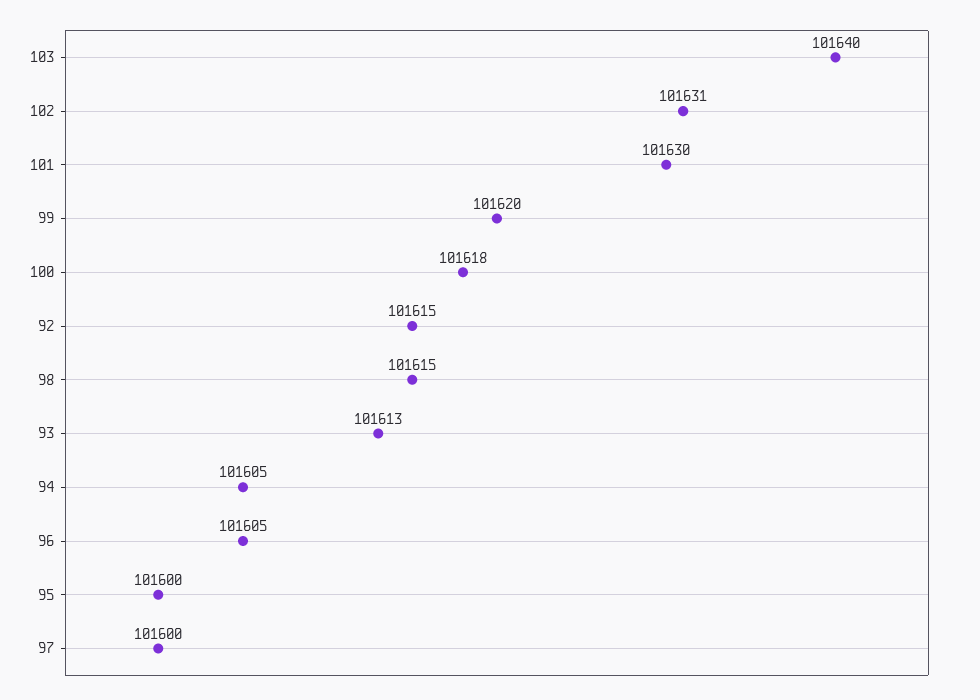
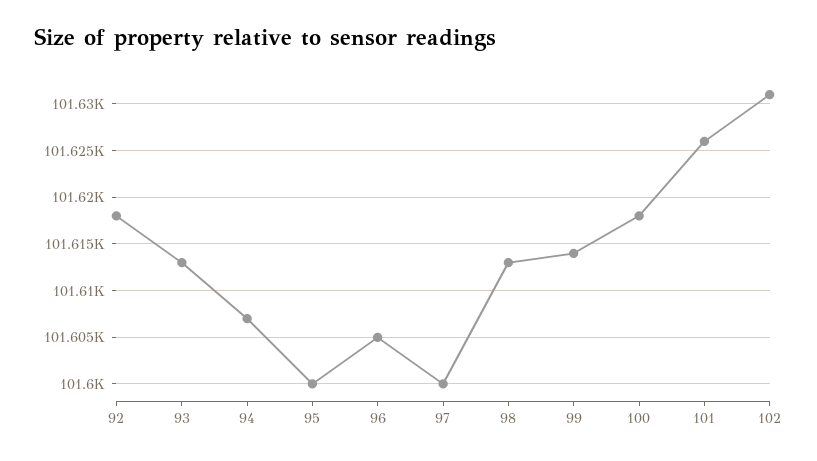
  {
-   "103": 101640,
    "102": 101631,
-   "101": 101630,
+   "101": 101626,
-   "99": 101620,
+   "99": 101614,
    "100": 101618,
-   "92": 101615,
+   "92": 101618,
-   "98": 101615,
+   "98": 101613,
    "93": 101613,
-   "94": 101605,
+   "94": 101607,
    "96": 101605,
    "95": 101600,
    "97": 101600
  }

